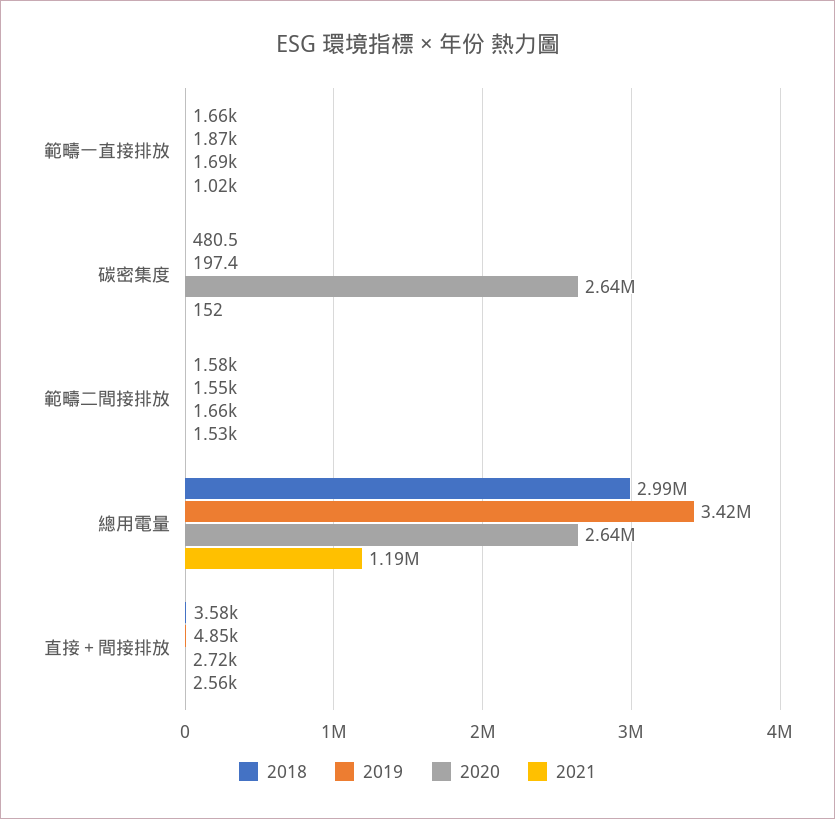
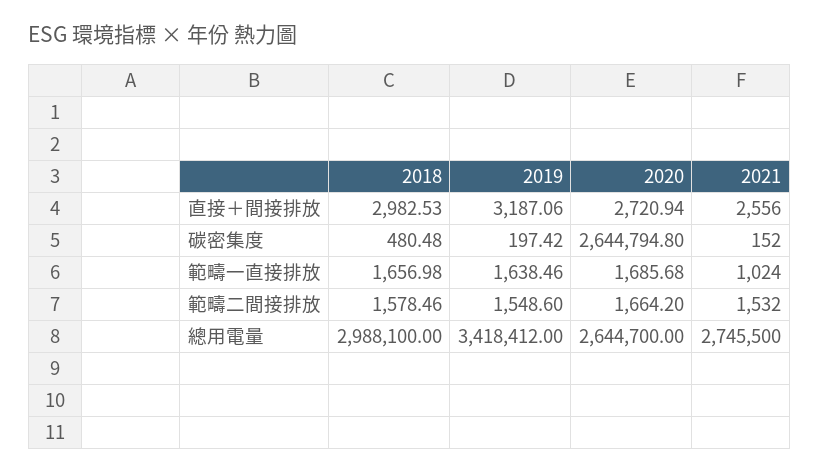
  {
    "2018": {
      "範疇一直接排放": 1656.98,
      "碳密集度": 480.48,
      "範疇二間接排放": 1578.46,
      "總用電量": 2988100,
-     "直接＋間接排放": 3580
+     "直接＋間接排放": 2982.53
    },
    "2019": {
-     "範疇一直接排放": 1870,
+     "範疇一直接排放": 1638.46,
      "碳密集度": 197.42,
      "範疇二間接排放": 1548.6,
      "總用電量": 3418412,
-     "直接＋間接排放": 4850
+     "直接＋間接排放": 3187.06
    },
    "2020": {
      "範疇一直接排放": 1685.68,
      "碳密集度": 2644794.8,
      "範疇二間接排放": 1664.2,
      "總用電量": 2644700,
      "直接＋間接排放": 2720.94
    },
    "2021": {
      "範疇一直接排放": 1024,
      "碳密集度": 152,
      "範疇二間接排放": 1532,
-     "總用電量": 1190000,
+     "總用電量": 2745500,
      "直接＋間接排放": 2556
    }
  }

